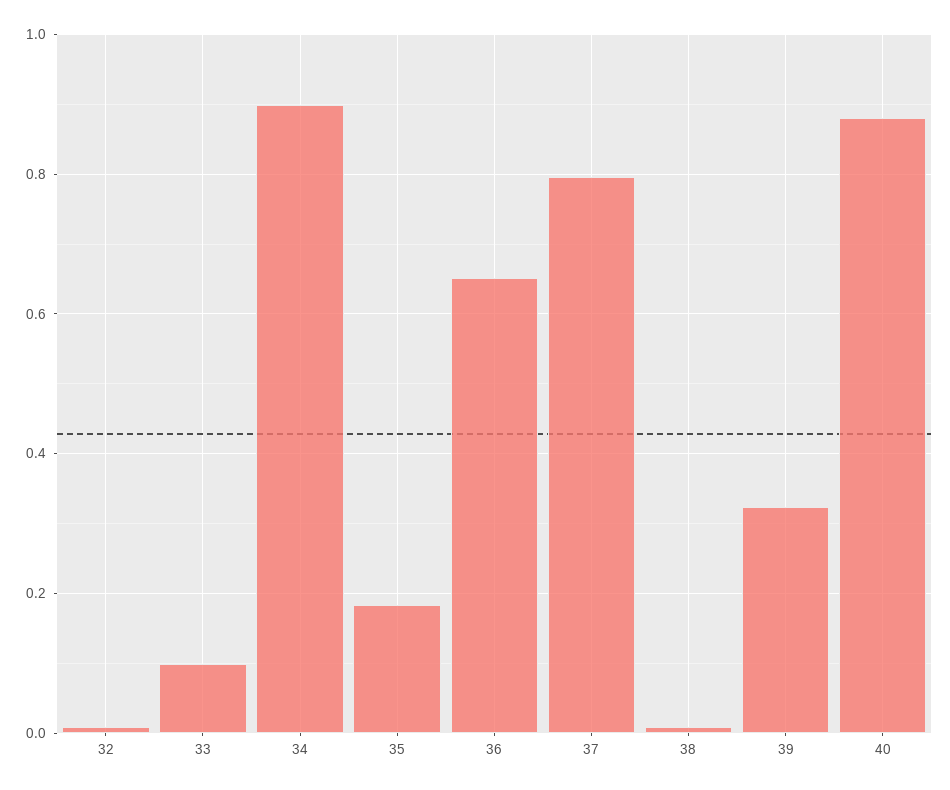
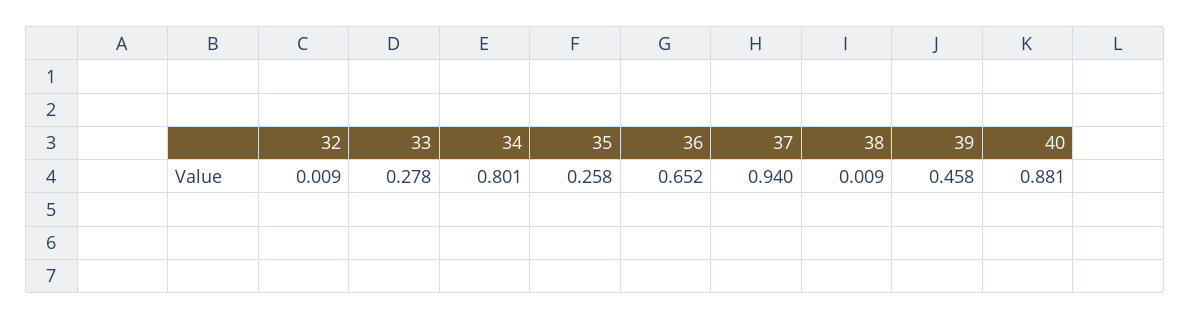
  {
    "32": 0.009,
-   "33": 0.1,
+   "33": 0.278,
-   "34": 0.9,
+   "34": 0.801,
-   "35": 0.18,
+   "35": 0.258,
    "36": 0.652,
-   "37": 0.8,
+   "37": 0.94,
    "38": 0.009,
-   "39": 0.32,
+   "39": 0.458,
    "40": 0.881
  }

